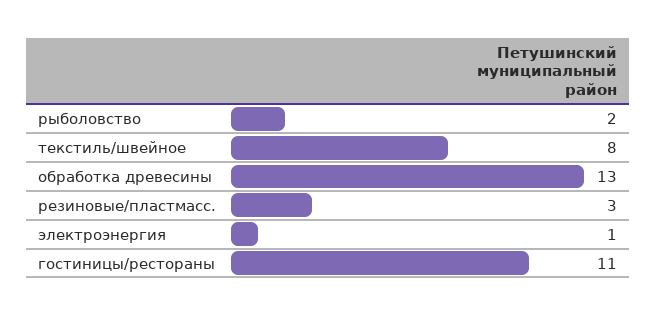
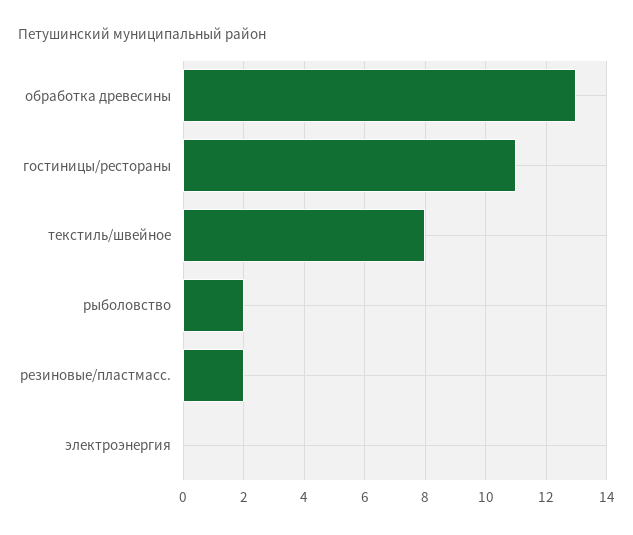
  {
    "рыболовство": 2,
    "текстиль/швейное": 8,
    "обработка древесины": 13,
-   "резиновые/пластмасс.": 3,
+   "резиновые/пластмасс.": 2,
-   "электроэнергия": 1,
+   "электроэнергия": 0,
    "гостиницы/рестораны": 11
  }

